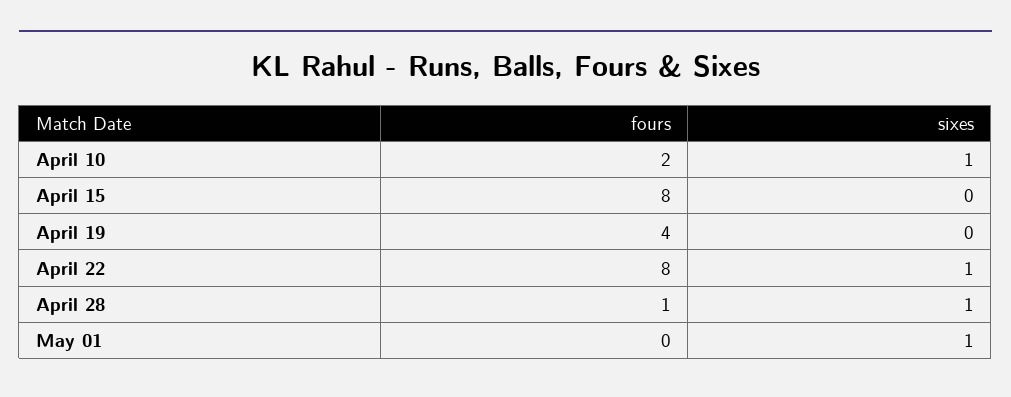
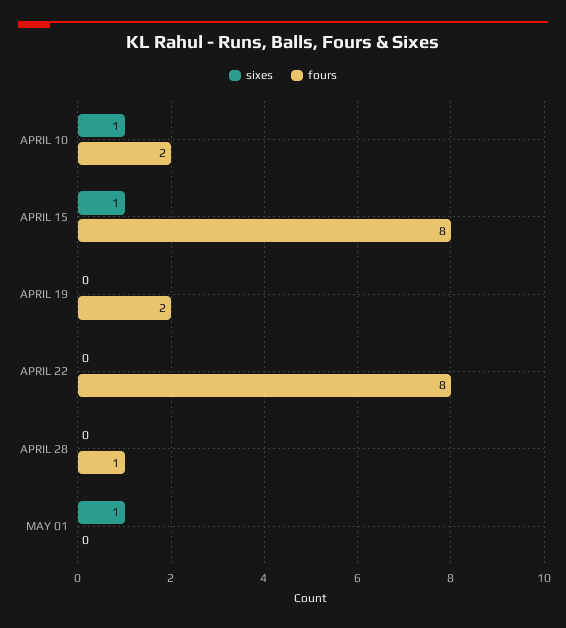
  {
    "fours": {
      "April 10": 2,
      "April 15": 8,
-     "April 19": 4,
+     "April 19": 2,
      "April 22": 8,
      "April 28": 1,
      "May 01": 0
    },
    "sixes": {
      "April 10": 1,
-     "April 15": 0,
+     "April 15": 1,
      "April 19": 0,
-     "April 22": 1,
+     "April 22": 0,
-     "April 28": 1,
+     "April 28": 0,
      "May 01": 1
    }
  }

